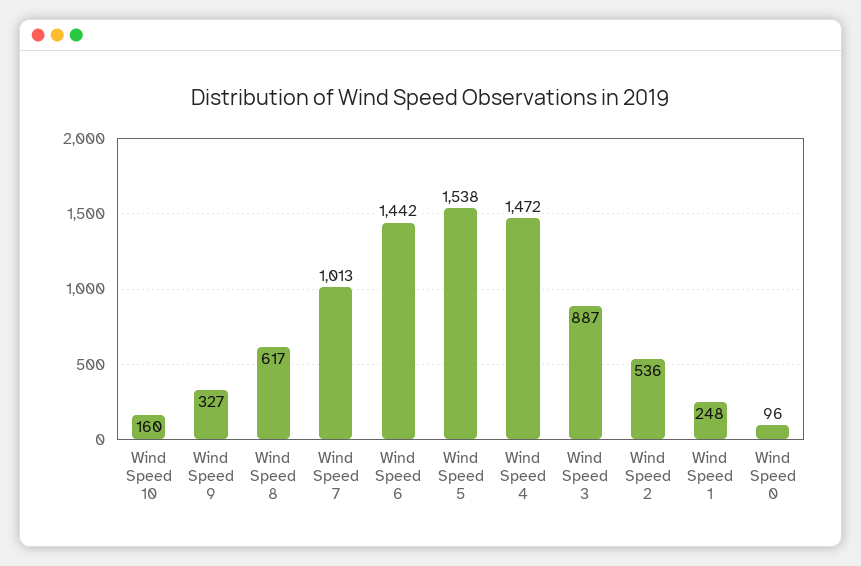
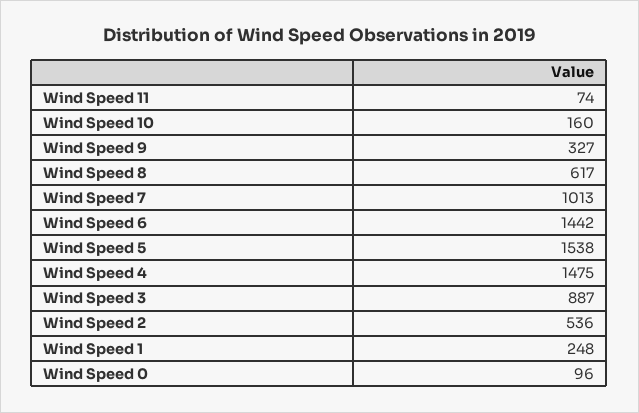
  {
    "Wind Speed 10": 160,
    "Wind Speed 9": 327,
    "Wind Speed 8": 617,
    "Wind Speed 7": 1013,
    "Wind Speed 6": 1442,
    "Wind Speed 5": 1538,
-   "Wind Speed 4": 1472,
+   "Wind Speed 4": 1475,
    "Wind Speed 3": 887,
    "Wind Speed 2": 536,
    "Wind Speed 1": 248,
-   "Wind Speed 0": 96
+   "Wind Speed 0": 96,
+   "Wind Speed 11": 74
  }

